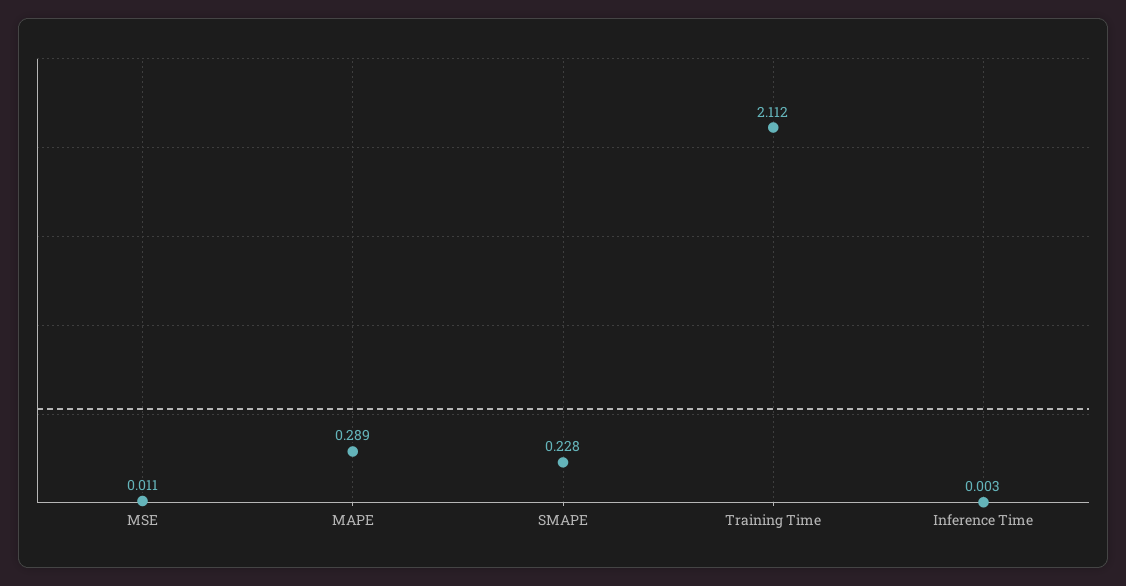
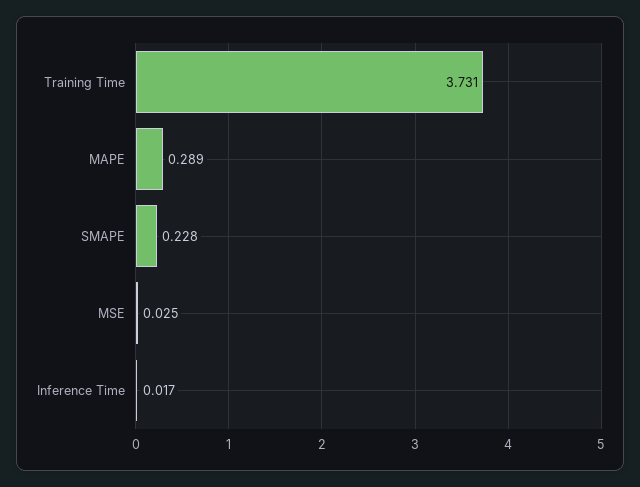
  {
-   "MSE": 0.011,
+   "MSE": 0.025,
    "MAPE": 0.289,
    "SMAPE": 0.228,
-   "Training Time": 2.112,
+   "Training Time": 3.731,
-   "Inference Time": 0.003
+   "Inference Time": 0.017
  }

